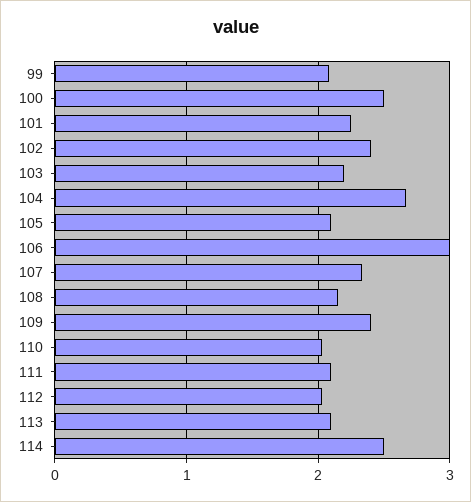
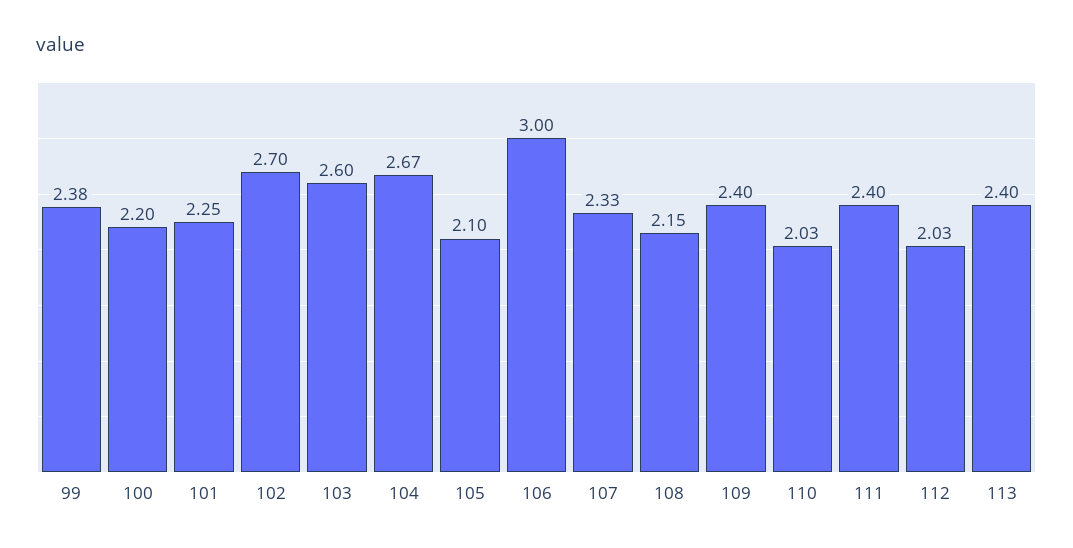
  {
-   "99": 2.1,
+   "99": 2.38,
-   "100": 2.5,
+   "100": 2.2,
    "101": 2.25,
-   "102": 2.4,
+   "102": 2.7,
-   "103": 2.2,
+   "103": 2.6,
    "104": 2.67,
    "105": 2.1,
    "106": 3,
    "107": 2.33,
    "108": 2.15,
    "109": 2.4,
    "110": 2.03,
-   "111": 2.1,
+   "111": 2.4,
    "112": 2.03,
-   "113": 2.1,
+   "113": 2.4
-   "114": 2.5
  }

